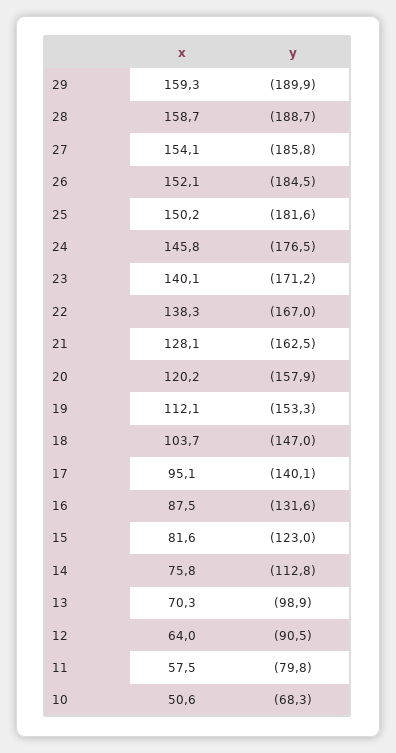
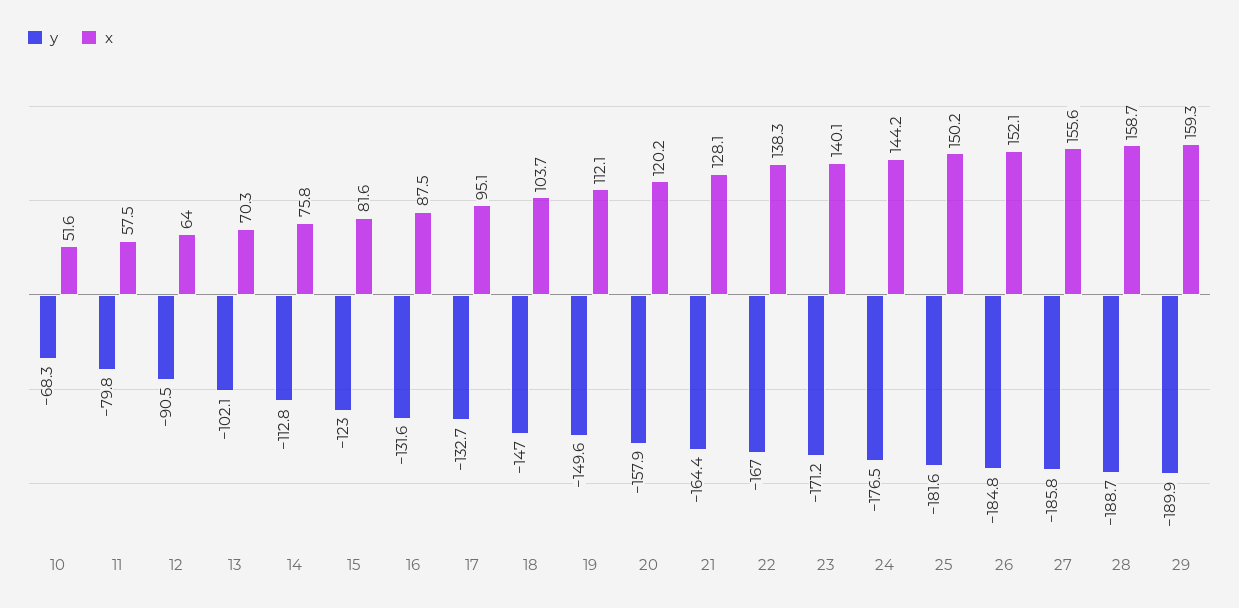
  {
    "x": {
      "29": 159.3,
      "28": 158.7,
-     "27": 154.1,
+     "27": 155.6,
      "26": 152.1,
      "25": 150.2,
-     "24": 145.8,
+     "24": 144.2,
      "23": 140.1,
      "22": 138.3,
      "21": 128.1,
      "20": 120.2,
      "19": 112.1,
      "18": 103.7,
      "17": 95.1,
      "16": 87.5,
      "15": 81.6,
      "14": 75.8,
      "13": 70.3,
      "12": 64,
      "11": 57.5,
-     "10": 50.6
+     "10": 51.6
    },
    "y": {
      "29": -189.9,
      "28": -188.7,
      "27": -185.8,
-     "26": -184.5,
+     "26": -184.8,
      "25": -181.6,
      "24": -176.5,
      "23": -171.2,
      "22": -167,
-     "21": -162.5,
+     "21": -164.4,
      "20": -157.9,
-     "19": -153.3,
+     "19": -149.6,
      "18": -147,
-     "17": -140.1,
+     "17": -132.7,
      "16": -131.6,
      "15": -123,
      "14": -112.8,
-     "13": -98.9,
+     "13": -102.1,
      "12": -90.5,
      "11": -79.8,
      "10": -68.3
    }
  }

